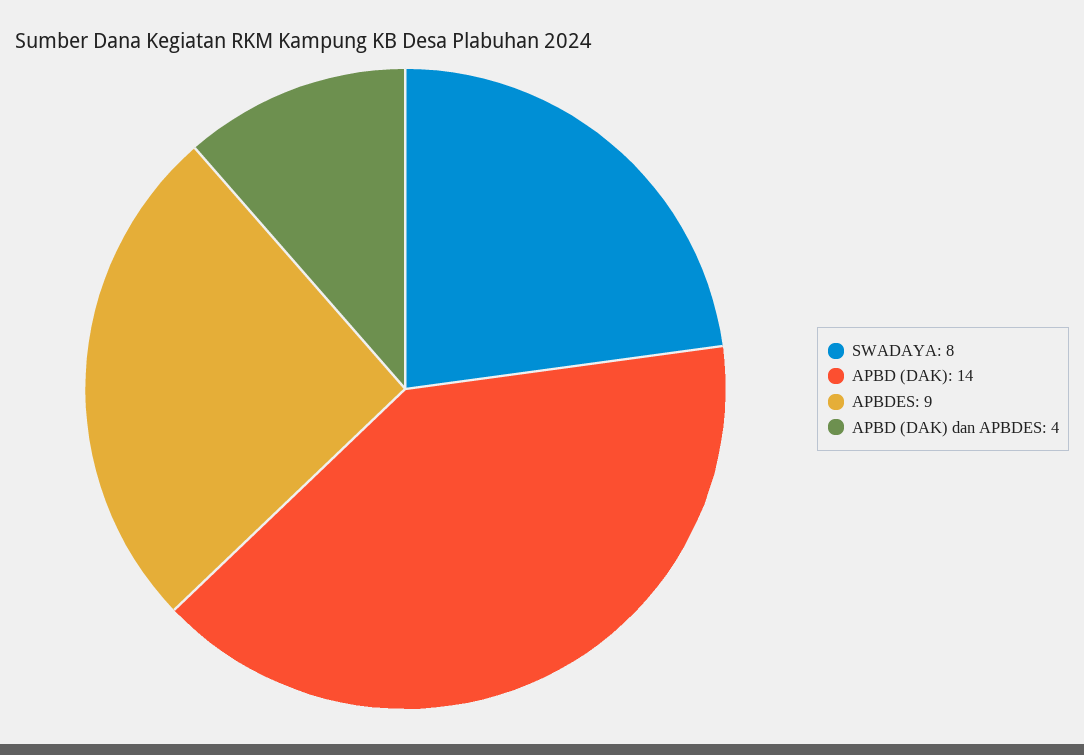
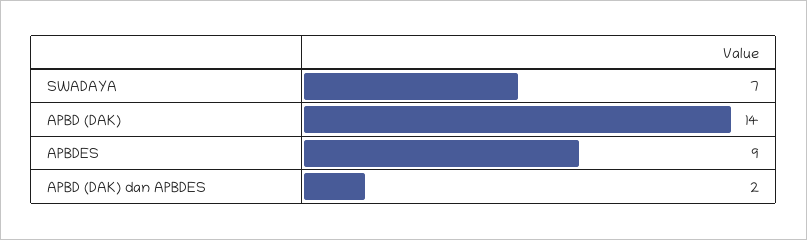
  {
-   "SWADAYA": 8,
+   "SWADAYA": 7,
    "APBD (DAK)": 14,
    "APBDES": 9,
-   "APBD (DAK) dan APBDES": 4
+   "APBD (DAK) dan APBDES": 2
  }

